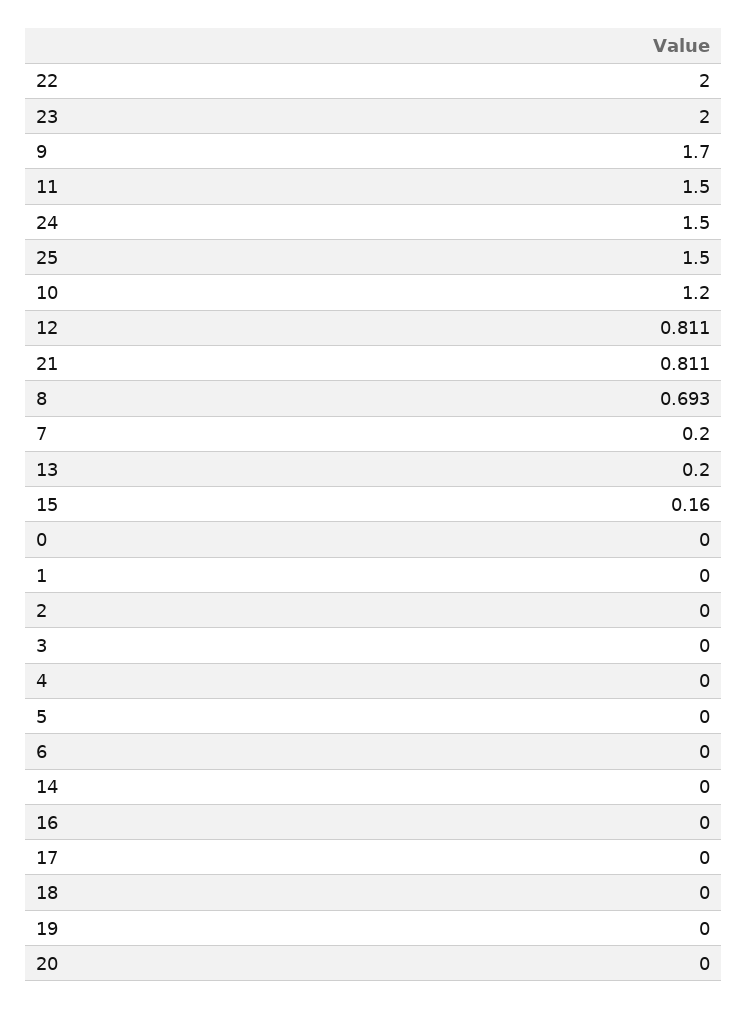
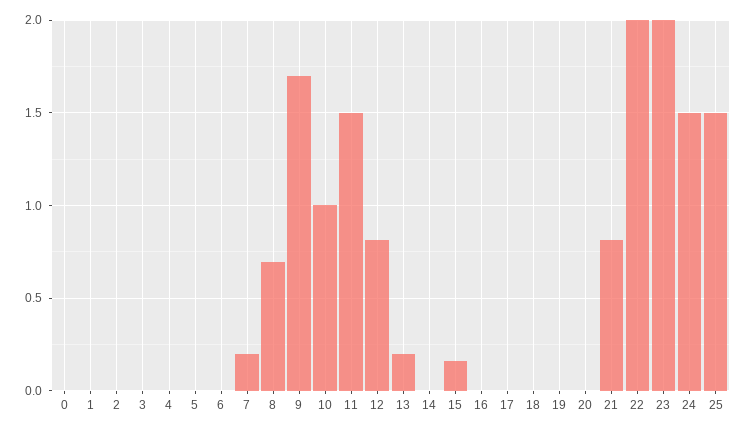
  {
    "22": 2,
    "23": 2,
    "9": 1.7,
    "11": 1.5,
    "24": 1.5,
    "25": 1.5,
-   "10": 1.2,
+   "10": 1,
    "12": 0.811,
    "21": 0.811,
    "8": 0.693,
    "7": 0.2,
    "13": 0.2,
    "15": 0.16,
    "0": 0,
    "1": 0,
    "2": 0,
    "3": 0,
    "4": 0,
    "5": 0,
    "6": 0,
    "14": 0,
    "16": 0,
    "17": 0,
    "18": 0,
    "19": 0,
    "20": 0
  }

